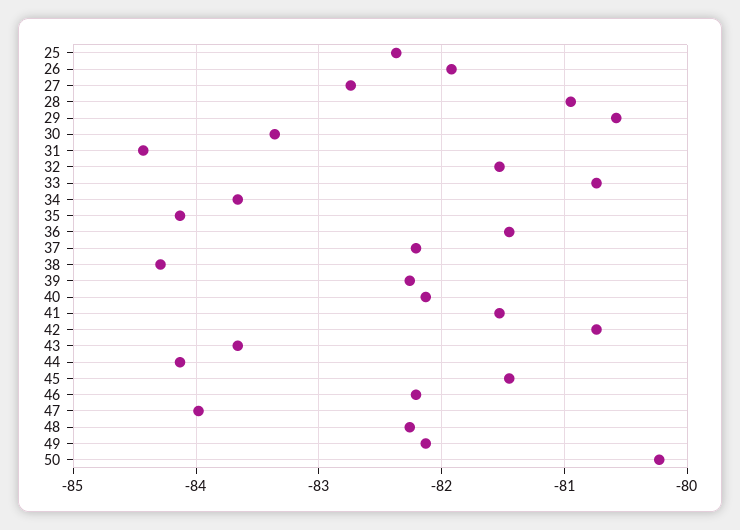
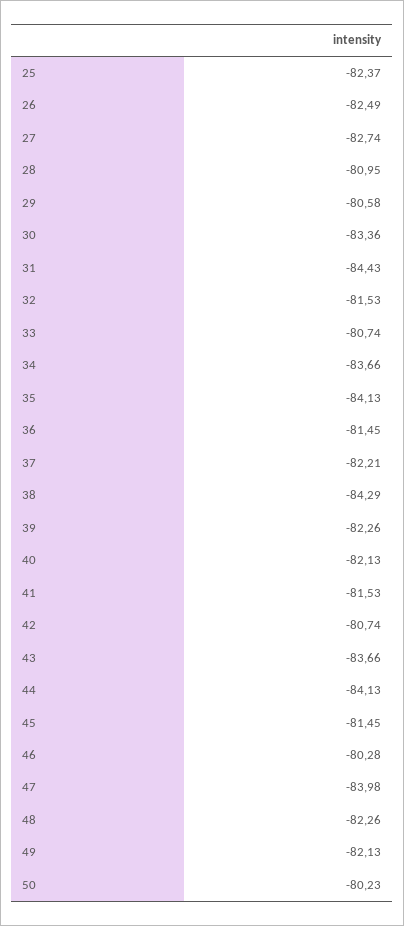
  {
    "25": -82.37,
-   "26": -81.9,
+   "26": -82.49,
    "27": -82.74,
    "28": -80.95,
    "29": -80.58,
    "30": -83.36,
    "31": -84.43,
    "32": -81.53,
    "33": -80.74,
    "34": -83.66,
    "35": -84.13,
    "36": -81.45,
    "37": -82.21,
    "38": -84.29,
    "39": -82.26,
    "40": -82.13,
    "41": -81.53,
    "42": -80.74,
    "43": -83.66,
    "44": -84.13,
    "45": -81.45,
-   "46": -82.2,
+   "46": -80.28,
    "47": -83.98,
    "48": -82.26,
    "49": -82.13,
    "50": -80.23
  }

